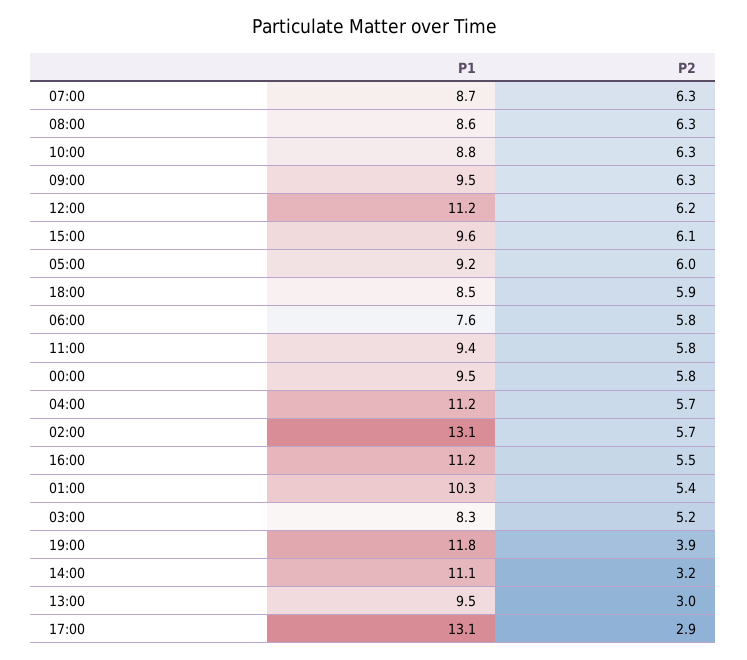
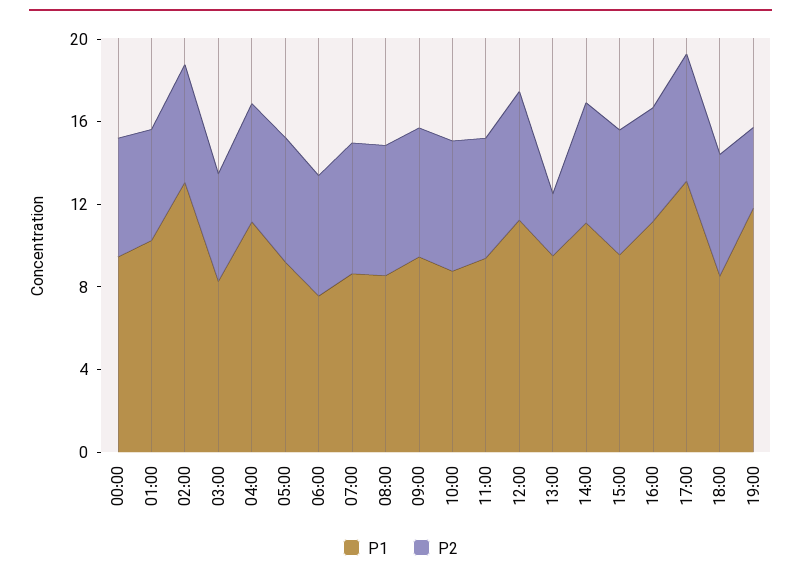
  {
    "P1": {
      "07:00": 8.7,
      "08:00": 8.6,
      "10:00": 8.8,
      "09:00": 9.5,
      "12:00": 11.2,
      "15:00": 9.6,
      "05:00": 9.2,
      "18:00": 8.5,
      "06:00": 7.6,
      "11:00": 9.4,
      "00:00": 9.5,
      "04:00": 11.2,
      "02:00": 13.1,
      "16:00": 11.2,
      "01:00": 10.3,
      "03:00": 8.3,
      "19:00": 11.8,
      "14:00": 11.1,
      "13:00": 9.5,
      "17:00": 13.1
    },
    "P2": {
      "07:00": 6.3,
      "08:00": 6.3,
      "10:00": 6.3,
      "09:00": 6.3,
      "12:00": 6.2,
      "15:00": 6.1,
      "05:00": 6,
      "18:00": 5.9,
      "06:00": 5.8,
      "11:00": 5.8,
      "00:00": 5.8,
      "04:00": 5.7,
      "02:00": 5.7,
      "16:00": 5.5,
      "01:00": 5.4,
      "03:00": 5.2,
      "19:00": 3.9,
-     "14:00": 3.2,
+     "14:00": 6,
      "13:00": 3,
-     "17:00": 2.9
+     "17:00": 6
    }
  }

